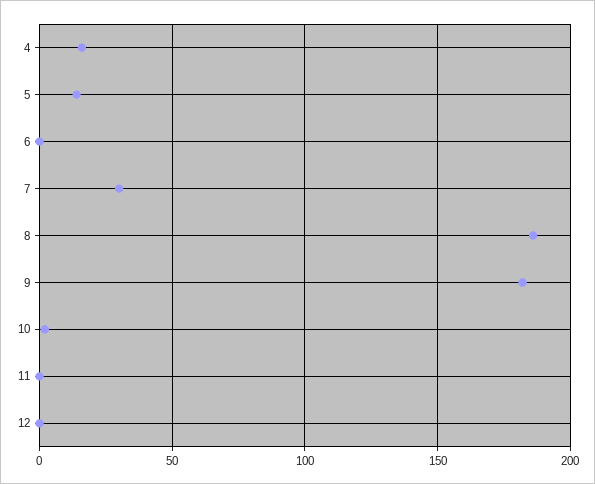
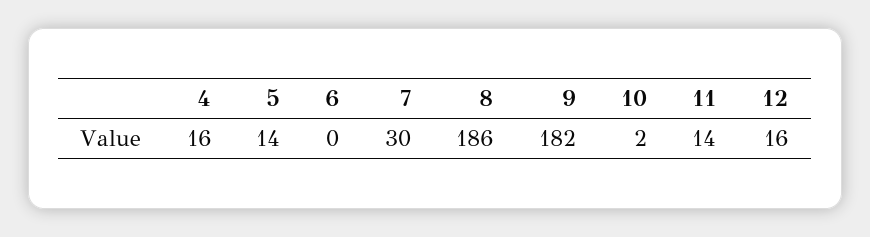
  {
    "4": 16,
    "5": 14,
    "6": 0,
    "7": 30,
    "8": 186,
    "9": 182,
    "10": 2,
-   "11": 0,
+   "11": 14,
-   "12": 0
+   "12": 16
  }

